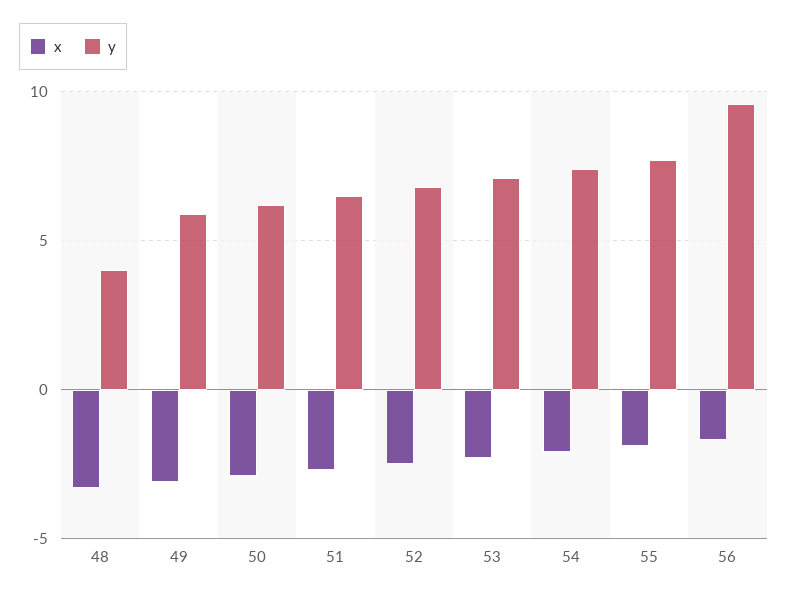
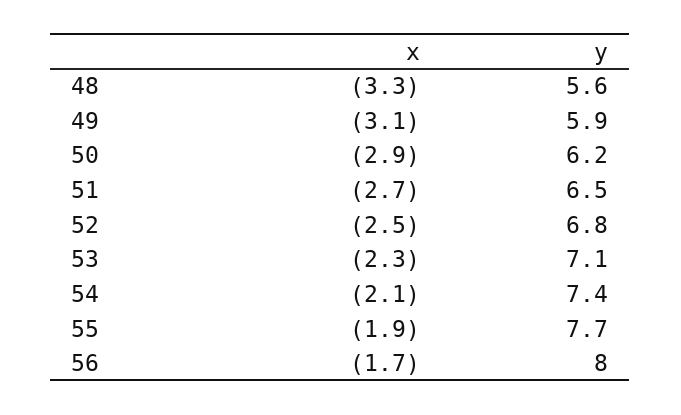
  {
    "x": {
      "48": -3.3,
      "49": -3.1,
      "50": -2.9,
      "51": -2.7,
      "52": -2.5,
      "53": -2.3,
      "54": -2.1,
      "55": -1.9,
      "56": -1.7
    },
    "y": {
-     "48": 4,
+     "48": 5.6,
      "49": 5.9,
      "50": 6.2,
      "51": 6.5,
      "52": 6.8,
      "53": 7.1,
      "54": 7.4,
      "55": 7.7,
-     "56": 9.5
+     "56": 8
    }
  }

